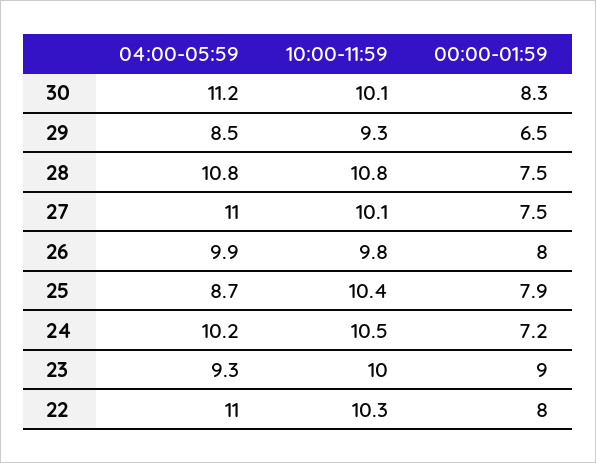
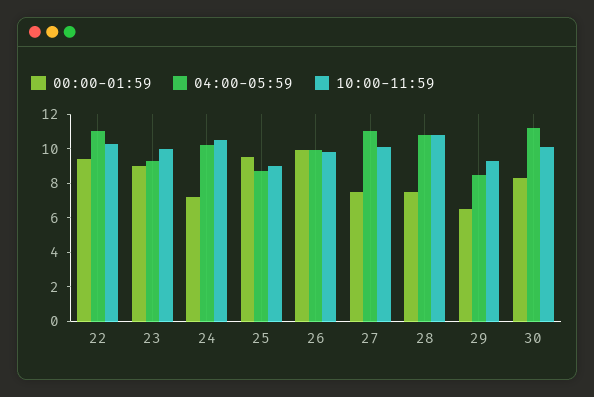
  {
    "04:00-05:59": {
      "30": 11.2,
      "29": 8.5,
      "28": 10.8,
      "27": 11,
      "26": 9.9,
      "25": 8.7,
      "24": 10.2,
      "23": 9.3,
      "22": 11
    },
    "10:00-11:59": {
      "30": 10.1,
      "29": 9.3,
      "28": 10.8,
      "27": 10.1,
      "26": 9.8,
-     "25": 10.4,
+     "25": 9,
      "24": 10.5,
      "23": 10,
      "22": 10.3
    },
    "00:00-01:59": {
      "30": 8.3,
      "29": 6.5,
      "28": 7.5,
      "27": 7.5,
-     "26": 8,
+     "26": 10,
-     "25": 7.9,
+     "25": 9.5,
      "24": 7.2,
      "23": 9,
-     "22": 8
+     "22": 9.5
    }
  }

